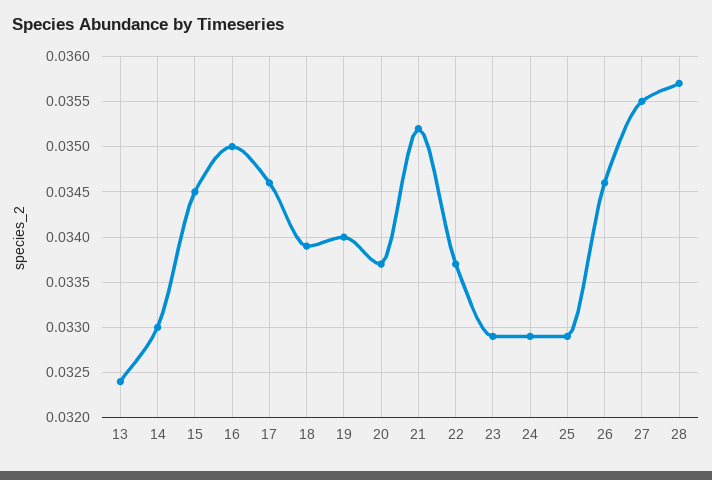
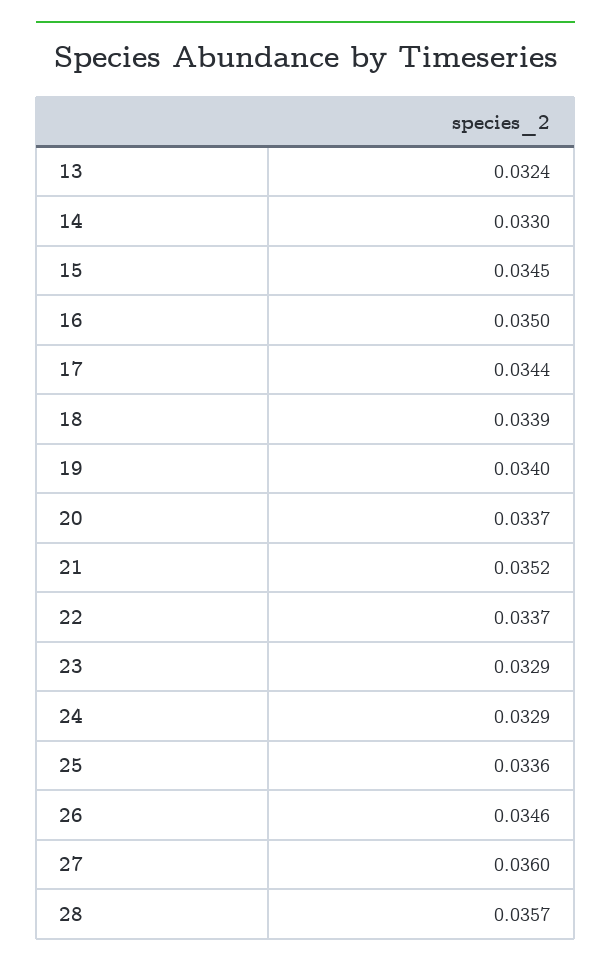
  {
    "13": 0.0324,
    "14": 0.033,
    "15": 0.0345,
    "16": 0.035,
-   "17": 0.0346,
+   "17": 0.0344,
    "18": 0.0339,
    "19": 0.034,
    "20": 0.0337,
    "21": 0.0352,
    "22": 0.0337,
    "23": 0.0329,
    "24": 0.0329,
-   "25": 0.0329,
+   "25": 0.0336,
    "26": 0.0346,
-   "27": 0.0355,
+   "27": 0.036,
    "28": 0.0357
  }

